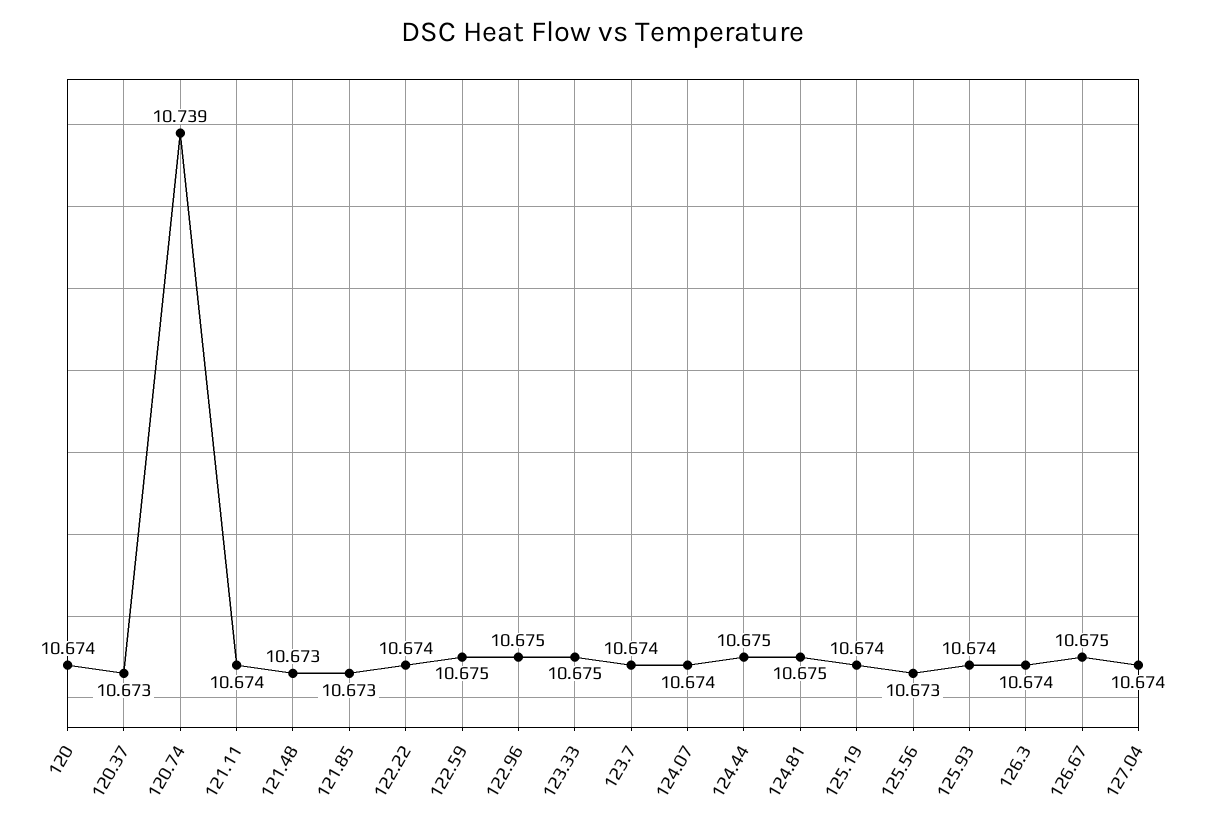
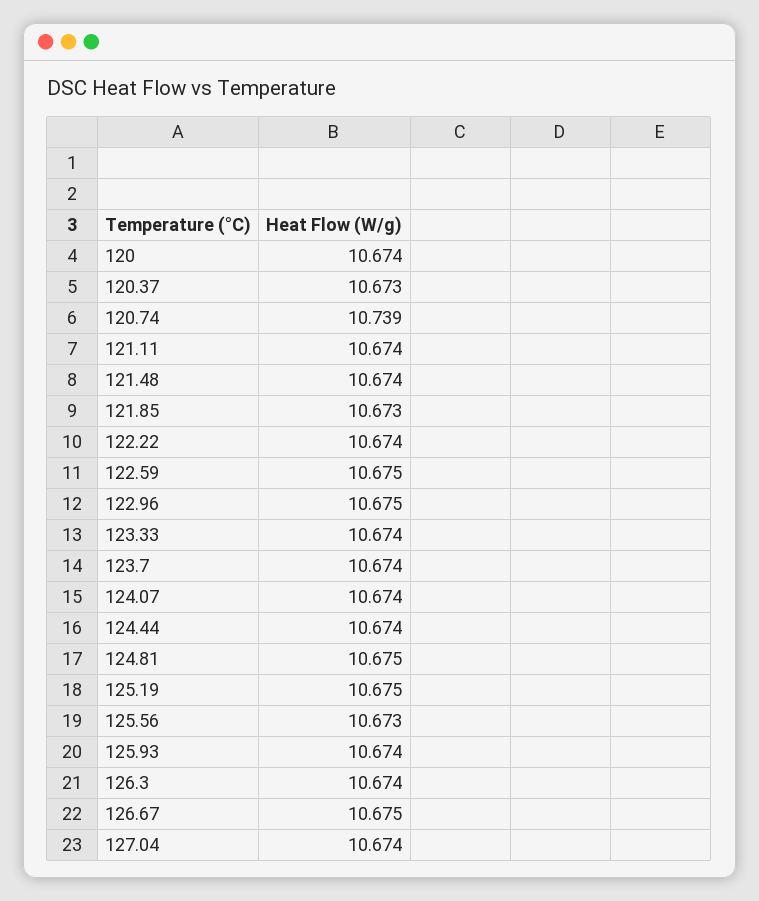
  {
    "120": 10.674,
    "120.37": 10.673,
    "120.74": 10.739,
    "121.11": 10.674,
-   "121.48": 10.673,
+   "121.48": 10.674,
    "121.85": 10.673,
    "122.22": 10.674,
    "122.59": 10.675,
    "122.96": 10.675,
-   "123.33": 10.675,
+   "123.33": 10.674,
    "123.7": 10.674,
    "124.07": 10.674,
-   "124.44": 10.675,
+   "124.44": 10.674,
    "124.81": 10.675,
-   "125.19": 10.674,
+   "125.19": 10.675,
    "125.56": 10.673,
    "125.93": 10.674,
    "126.3": 10.674,
    "126.67": 10.675,
    "127.04": 10.674
  }

